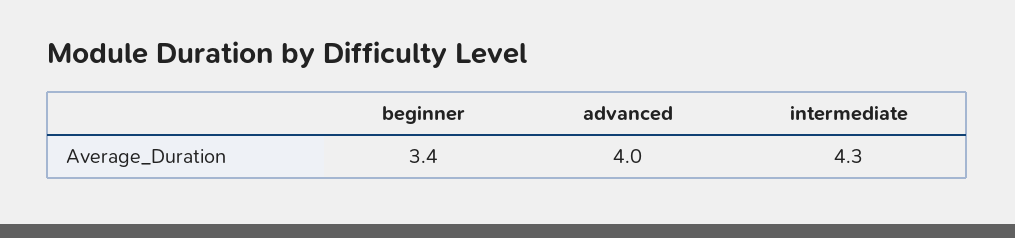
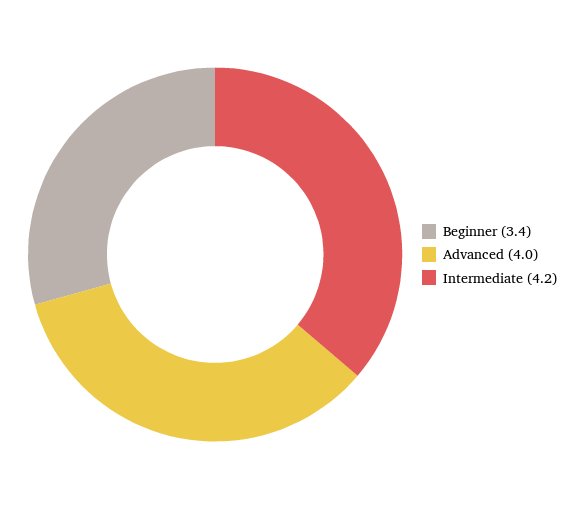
  {
    "beginner": 3.4,
    "advanced": 4,
-   "intermediate": 4.3
+   "intermediate": 4.2
  }

